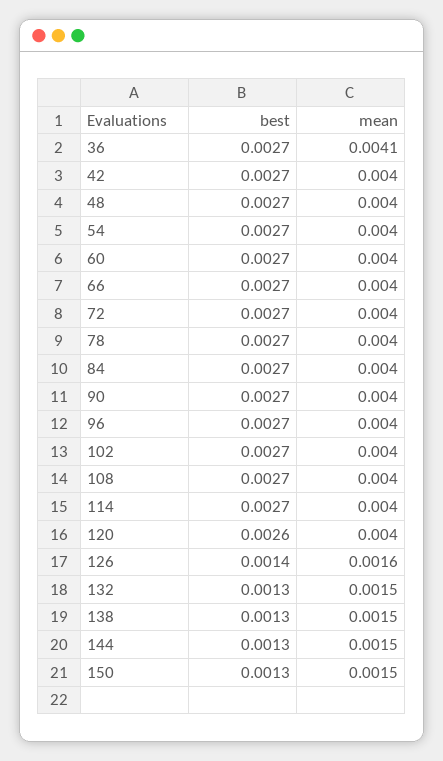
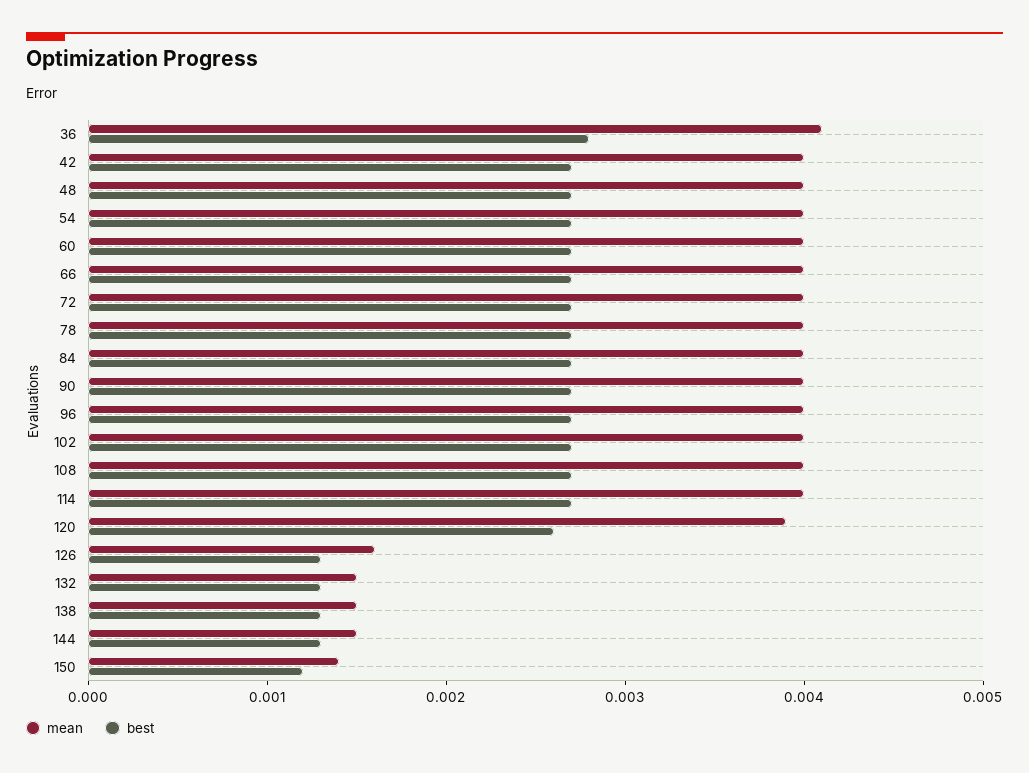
  {
    "best": {
-     "36": 0.0027,
+     "36": 0.0028,
      "42": 0.0027,
      "48": 0.0027,
      "54": 0.0027,
      "60": 0.0027,
      "66": 0.0027,
      "72": 0.0027,
      "78": 0.0027,
      "84": 0.0027,
      "90": 0.0027,
      "96": 0.0027,
      "102": 0.0027,
      "108": 0.0027,
      "114": 0.0027,
      "120": 0.0026,
-     "126": 0.0014,
+     "126": 0.0013,
      "132": 0.0013,
      "138": 0.0013,
      "144": 0.0013,
-     "150": 0.0013
+     "150": 0.0012
    },
    "mean": {
      "36": 0.0041,
      "42": 0.004,
      "48": 0.004,
      "54": 0.004,
      "60": 0.004,
      "66": 0.004,
      "72": 0.004,
      "78": 0.004,
      "84": 0.004,
      "90": 0.004,
      "96": 0.004,
      "102": 0.004,
      "108": 0.004,
      "114": 0.004,
-     "120": 0.004,
+     "120": 0.0039,
      "126": 0.0016,
      "132": 0.0015,
      "138": 0.0015,
      "144": 0.0015,
-     "150": 0.0015
+     "150": 0.0014
    }
  }

